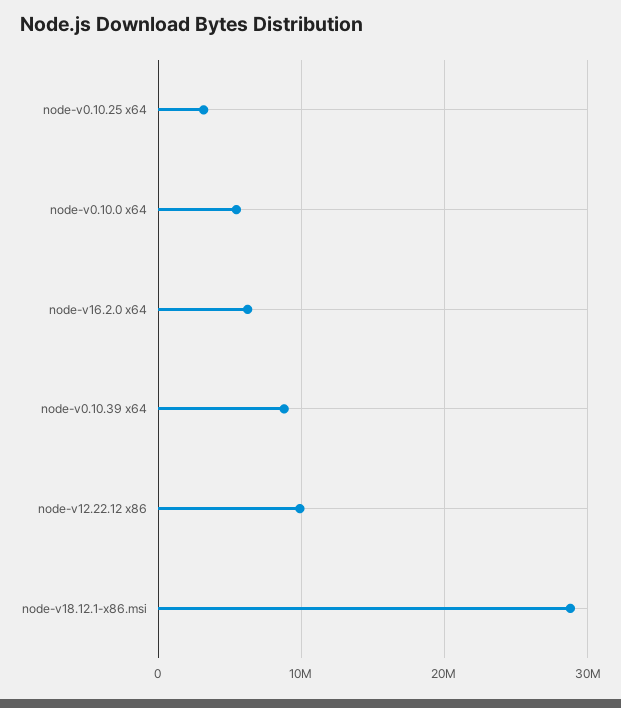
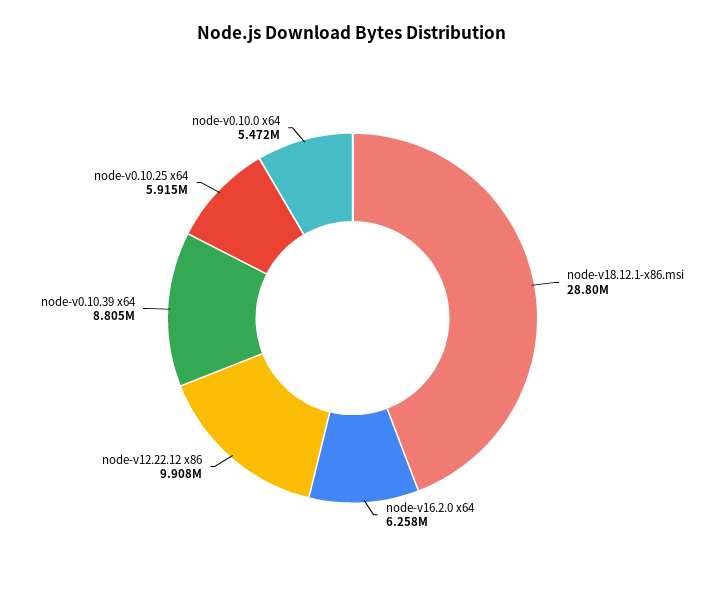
  {
-   "node-v0.10.25 x64": 3000000,
+   "node-v0.10.25 x64": 5915000,
    "node-v0.10.0 x64": 5472000,
    "node-v16.2.0 x64": 6258000,
    "node-v0.10.39 x64": 8805000,
    "node-v12.22.12 x86": 9908000,
    "node-v18.12.1-x86.msi": 28800000
  }

